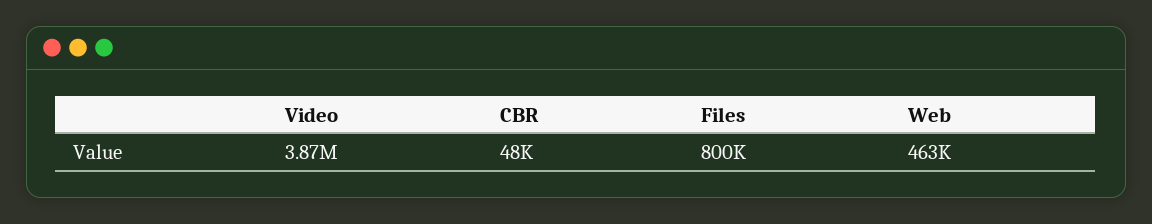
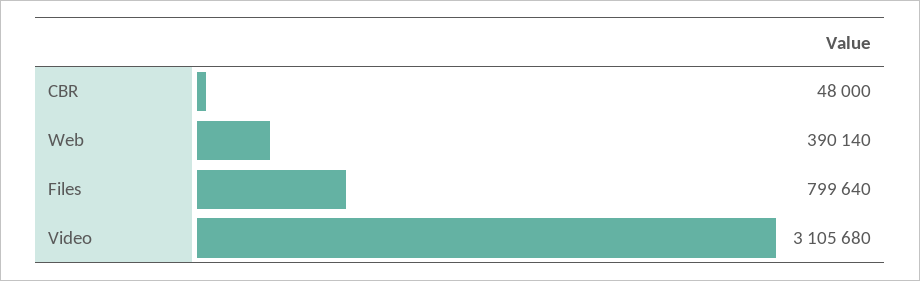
  {
-   "Video": 3870000,
+   "Video": 3105680,
    "CBR": 48000,
    "Files": 799640,
-   "Web": 463000
+   "Web": 390140
  }

